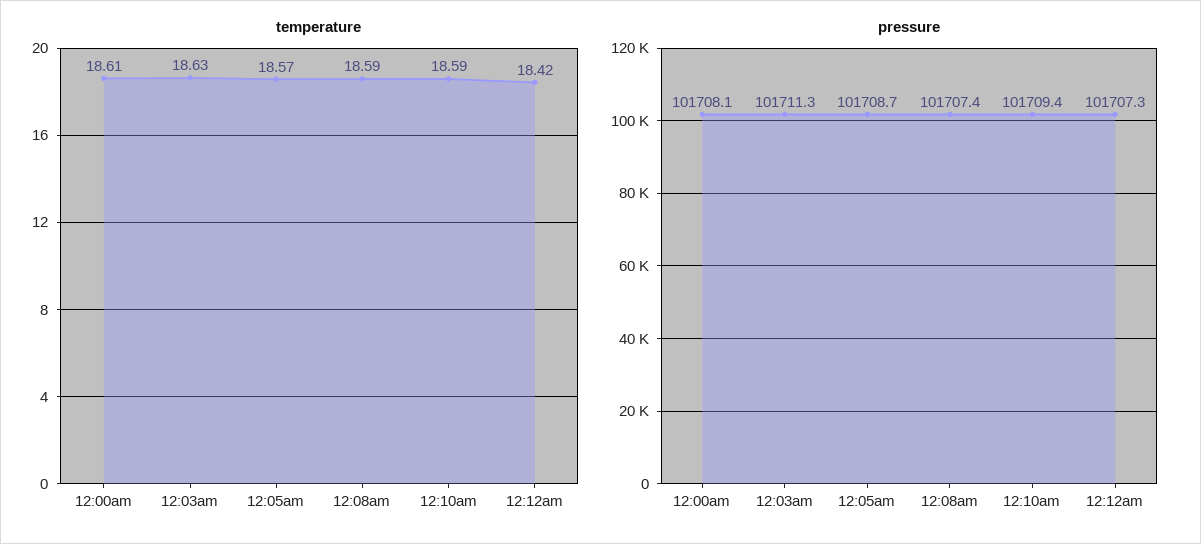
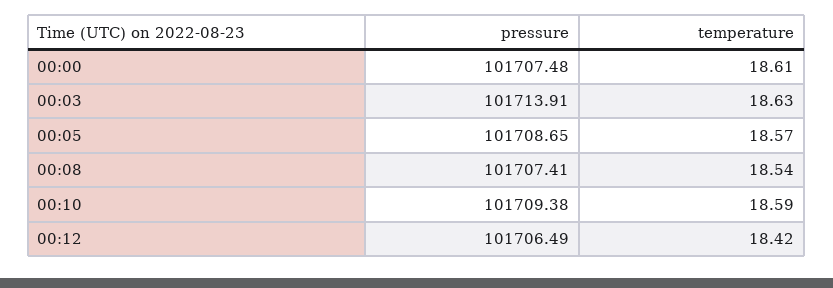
  {
    "temperature": {
      "12:00am": 18.61,
      "12:03am": 18.63,
      "12:05am": 18.57,
-     "12:08am": 18.59,
+     "12:08am": 18.54,
      "12:10am": 18.59,
      "12:12am": 18.42
    },
    "pressure": {
-     "12:00am": 101708.1,
+     "12:00am": 101707.48,
-     "12:03am": 101711.3,
+     "12:03am": 101713.91,
      "12:05am": 101708.65,
      "12:08am": 101707.41,
      "12:10am": 101709.38,
-     "12:12am": 101707.3
+     "12:12am": 101706.49
    }
  }

